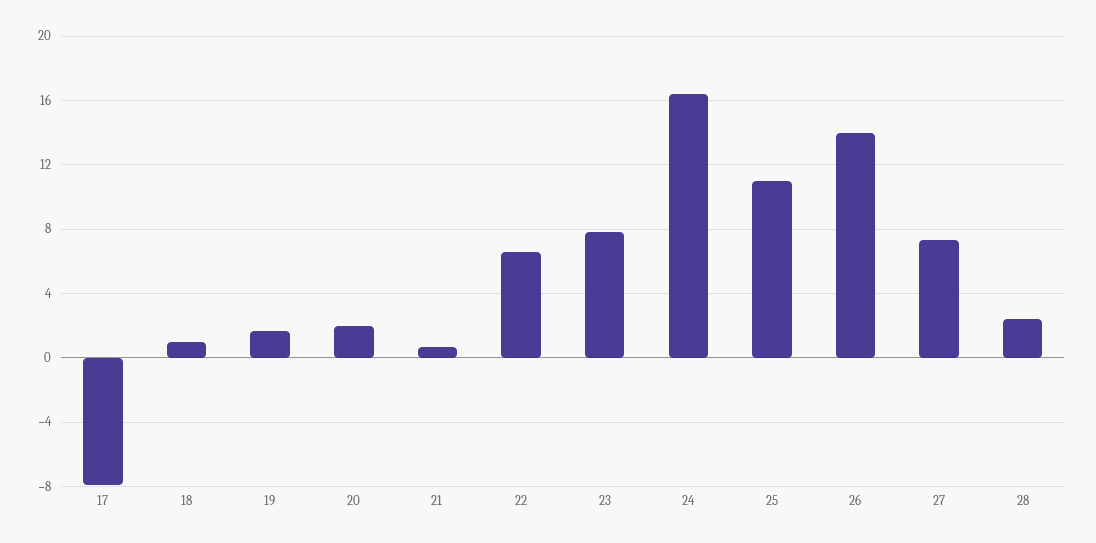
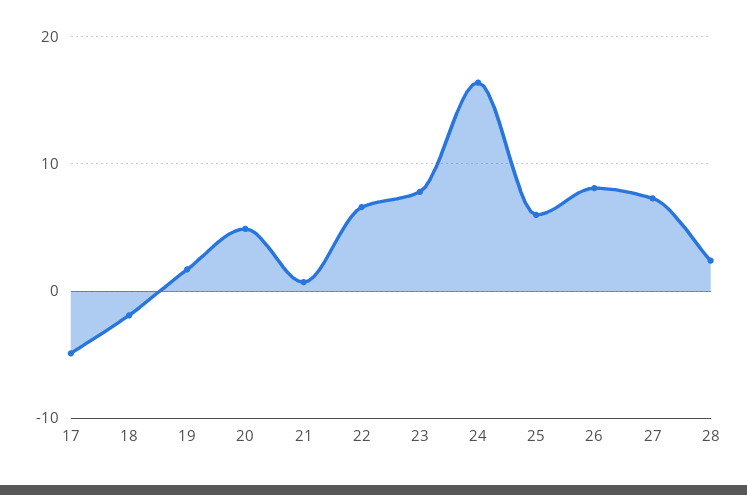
  {
-   "17": -8,
+   "17": -5,
-   "18": 1,
+   "18": -2,
    "19": 1.5,
-   "20": 2,
+   "20": 5,
    "21": 0.5,
    "22": 6.5,
    "23": 8,
    "24": 16.5,
-   "25": 11,
+   "25": 6,
-   "26": 14,
+   "26": 8,
    "27": 7.5,
    "28": 2.5
  }

